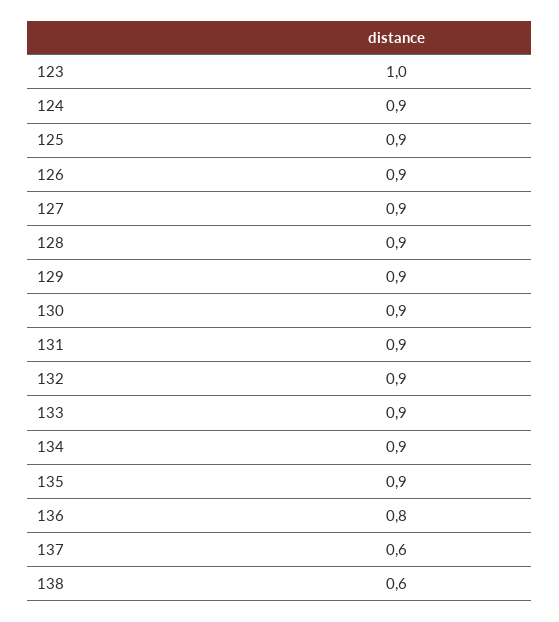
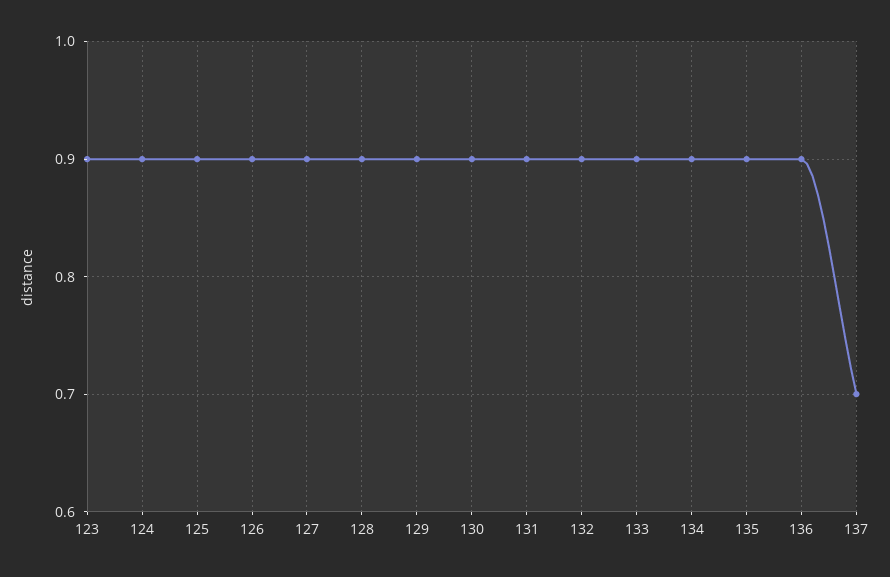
  {
-   "123": 1,
+   "123": 0.9,
    "124": 0.9,
    "125": 0.9,
    "126": 0.9,
    "127": 0.9,
    "128": 0.9,
    "129": 0.9,
    "130": 0.9,
    "131": 0.9,
    "132": 0.9,
    "133": 0.9,
    "134": 0.9,
    "135": 0.9,
-   "136": 0.8,
+   "136": 0.9,
-   "137": 0.6,
+   "137": 0.7
-   "138": 0.6
  }

